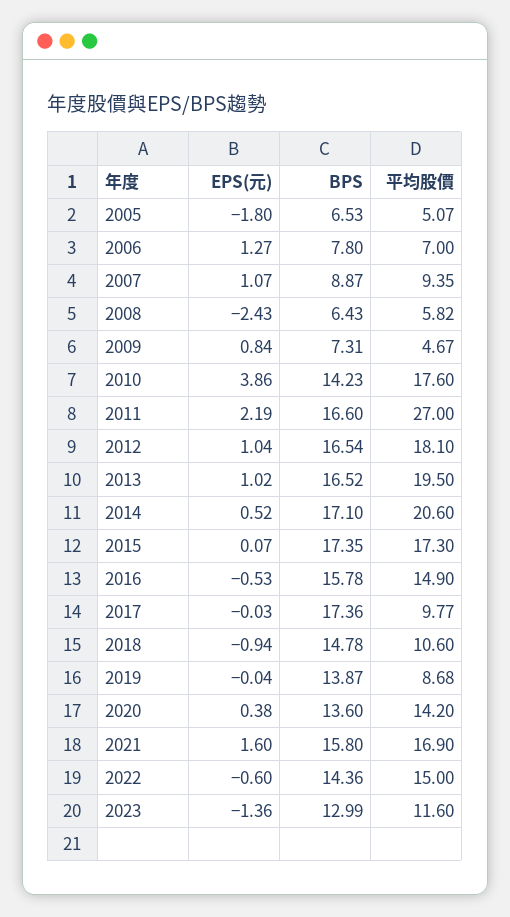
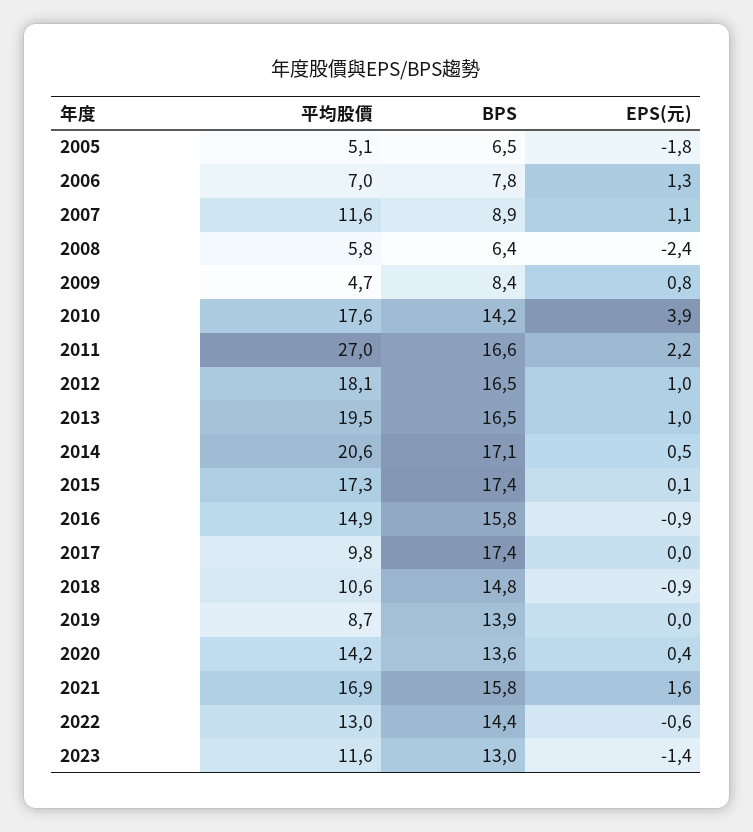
  {
    "EPS(元)": {
      "2005": -1.8,
      "2006": 1.27,
      "2007": 1.07,
      "2008": -2.43,
      "2009": 0.84,
      "2010": 3.86,
      "2011": 2.19,
      "2012": 1.04,
      "2013": 1.02,
      "2014": 0.52,
      "2015": 0.07,
-     "2016": -0.53,
+     "2016": -0.9,
      "2017": -0.03,
      "2018": -0.94,
      "2019": -0.04,
      "2020": 0.38,
      "2021": 1.6,
      "2022": -0.6,
      "2023": -1.36
    },
    "BPS": {
      "2005": 6.53,
      "2006": 7.8,
      "2007": 8.87,
      "2008": 6.43,
-     "2009": 7.31,
+     "2009": 8.4,
      "2010": 14.23,
      "2011": 16.6,
      "2012": 16.54,
      "2013": 16.52,
      "2014": 17.1,
      "2015": 17.35,
      "2016": 15.78,
      "2017": 17.36,
      "2018": 14.78,
      "2019": 13.87,
      "2020": 13.6,
      "2021": 15.8,
      "2022": 14.36,
      "2023": 12.99
    },
    "平均股價": {
      "2005": 5.07,
      "2006": 7,
-     "2007": 9.35,
+     "2007": 11.6,
      "2008": 5.82,
      "2009": 4.67,
      "2010": 17.6,
      "2011": 27,
      "2012": 18.1,
      "2013": 19.5,
      "2014": 20.6,
      "2015": 17.3,
      "2016": 14.9,
      "2017": 9.77,
      "2018": 10.6,
      "2019": 8.68,
      "2020": 14.2,
      "2021": 16.9,
-     "2022": 15,
+     "2022": 13,
      "2023": 11.6
    }
  }

